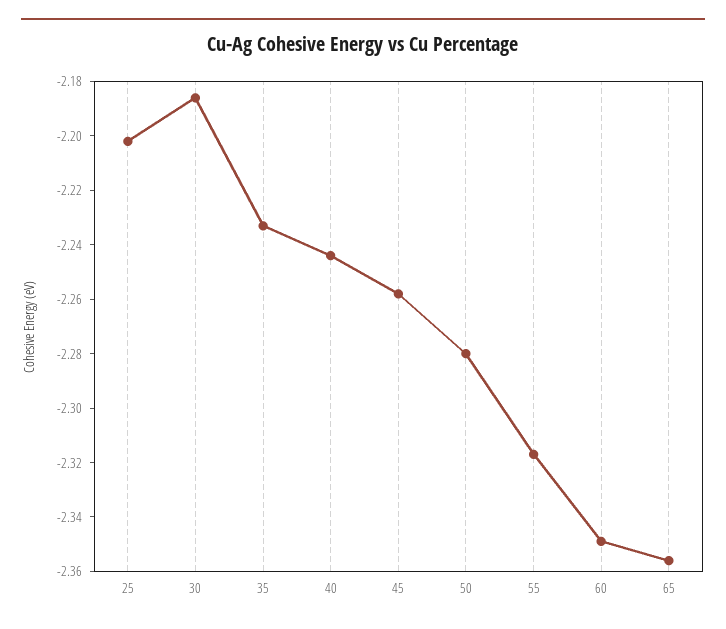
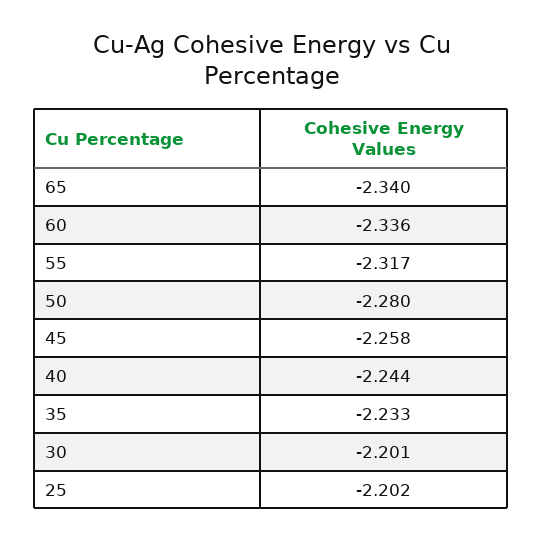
  {
    "25": -2.202,
-   "30": -2.185,
+   "30": -2.201,
    "35": -2.233,
    "40": -2.244,
    "45": -2.258,
    "50": -2.28,
    "55": -2.317,
-   "60": -2.35,
+   "60": -2.336,
-   "65": -2.355
+   "65": -2.34
  }

